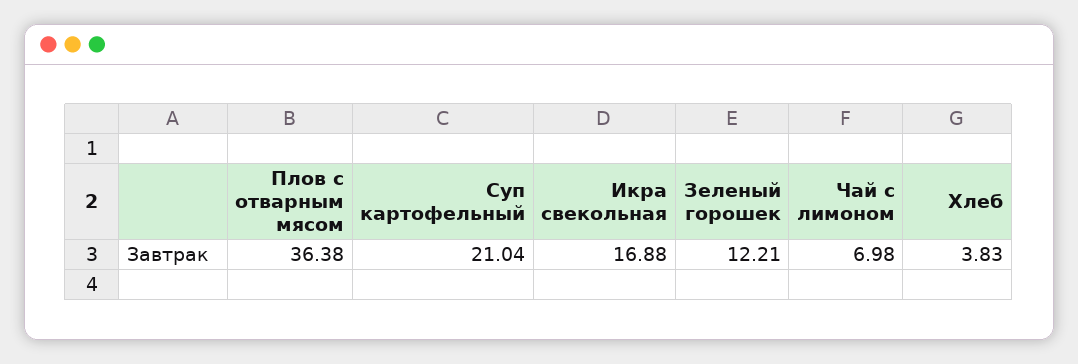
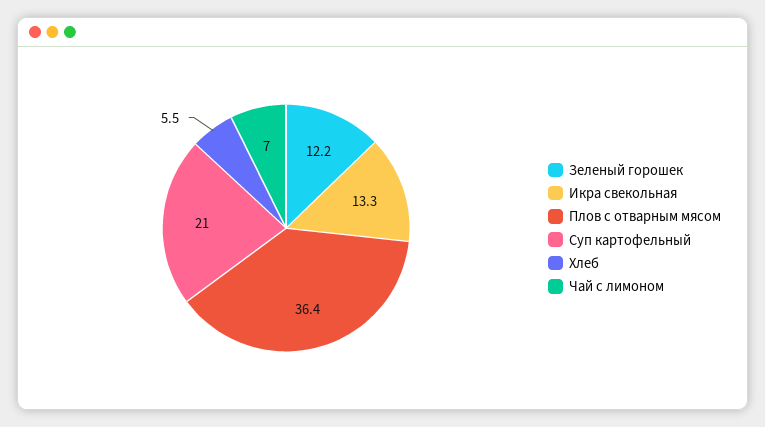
  {
    "Плов с отварным мясом": 36.38,
    "Суп картофельный": 21.04,
-   "Икра свекольная": 16.88,
+   "Икра свекольная": 13.3,
    "Зеленый горошек": 12.21,
    "Чай с лимоном": 6.98,
-   "Хлеб": 3.83
+   "Хлеб": 5.5
  }

